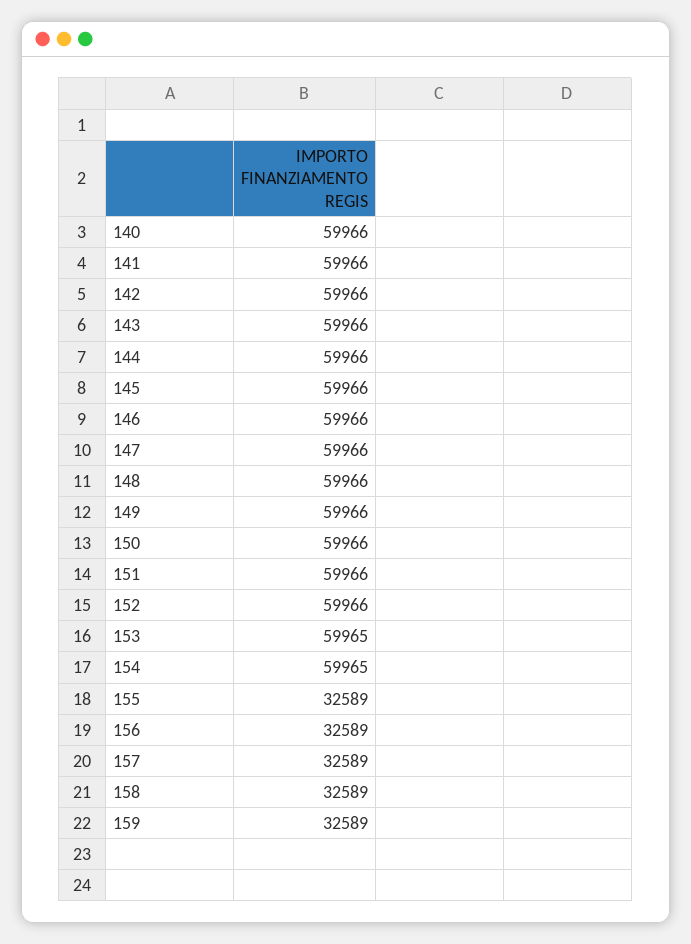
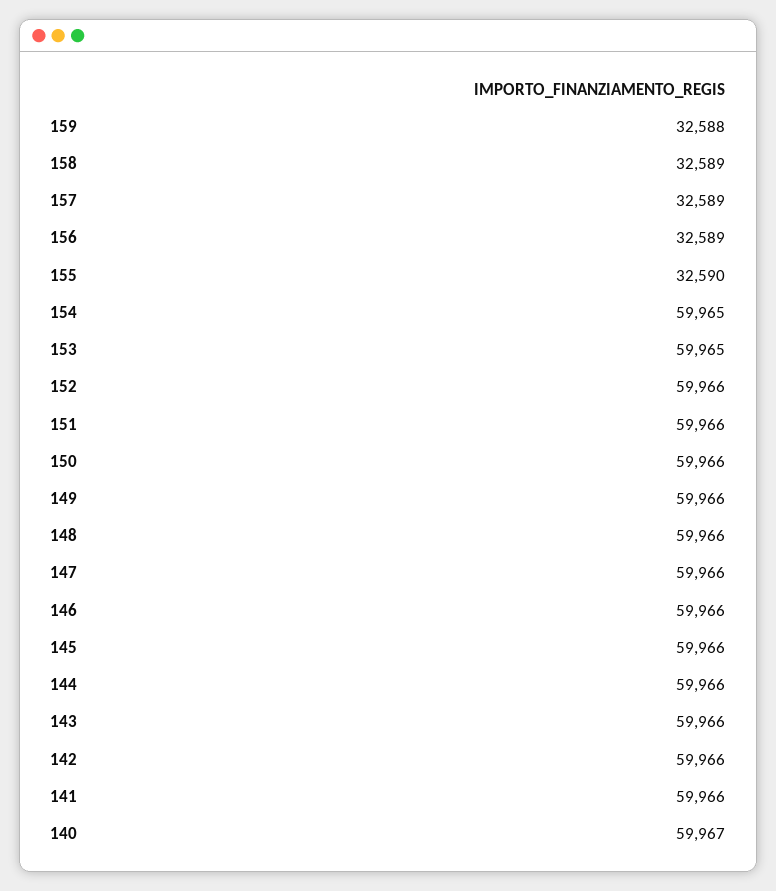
  {
-   "140": 59966,
+   "140": 59967,
    "141": 59966,
    "142": 59966,
    "143": 59966,
    "144": 59966,
    "145": 59966,
    "146": 59966,
    "147": 59966,
    "148": 59966,
    "149": 59966,
    "150": 59966,
    "151": 59966,
    "152": 59966,
    "153": 59965,
    "154": 59965,
-   "155": 32589,
+   "155": 32590,
    "156": 32589,
    "157": 32589,
    "158": 32589,
-   "159": 32589
+   "159": 32588
  }

